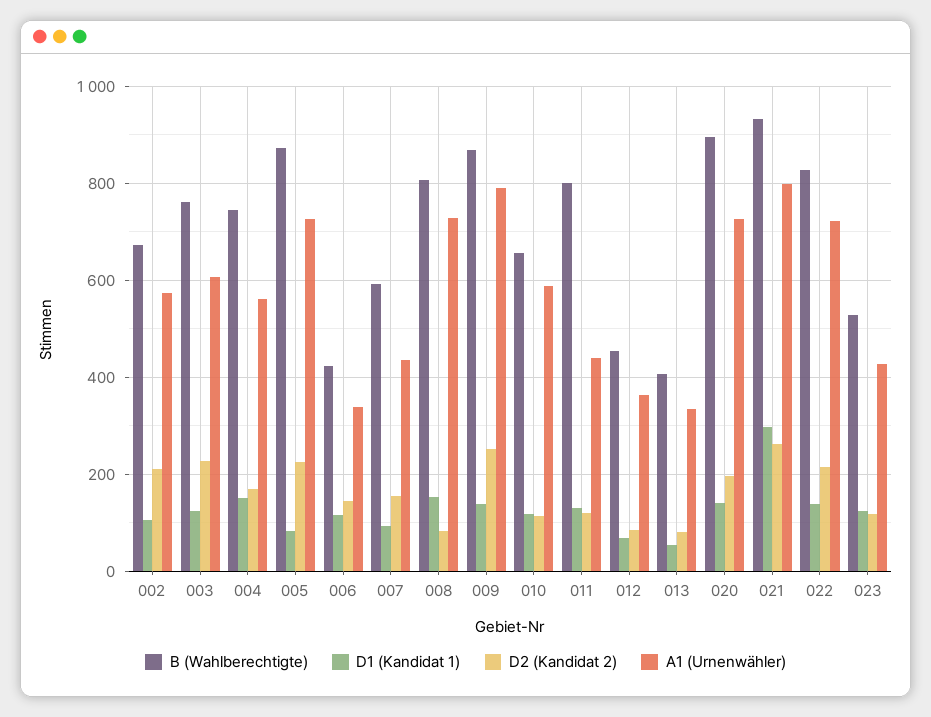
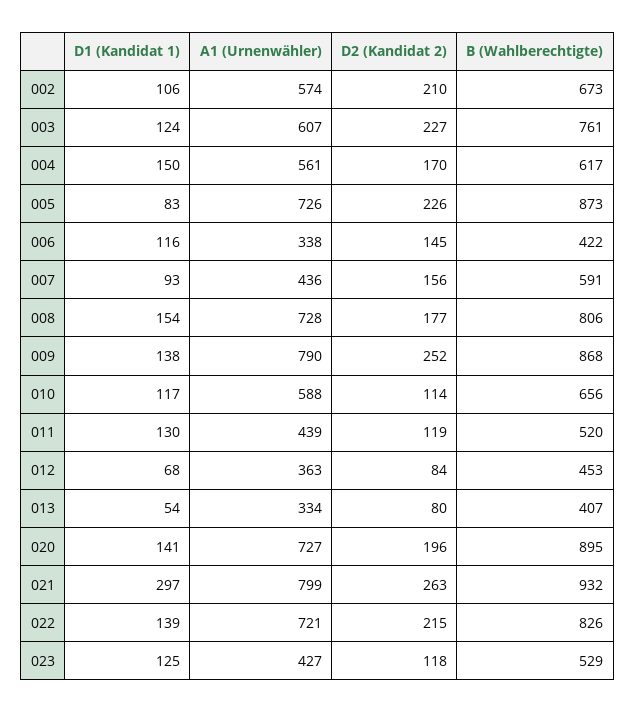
  {
    "B (Wahlberechtigte)": {
      "002": 673,
      "003": 761,
-     "004": 740,
+     "004": 617,
      "005": 873,
      "006": 422,
      "007": 591,
      "008": 806,
      "009": 868,
      "010": 656,
-     "011": 800,
+     "011": 520,
      "012": 453,
      "013": 407,
      "020": 895,
      "021": 932,
      "022": 826,
      "023": 529
    },
    "D1 (Kandidat 1)": {
      "002": 106,
      "003": 124,
      "004": 150,
      "005": 83,
      "006": 116,
      "007": 93,
      "008": 154,
      "009": 138,
      "010": 117,
      "011": 130,
      "012": 68,
      "013": 54,
      "020": 141,
      "021": 297,
      "022": 139,
      "023": 125
    },
    "D2 (Kandidat 2)": {
      "002": 210,
      "003": 227,
      "004": 170,
      "005": 226,
      "006": 145,
      "007": 156,
-     "008": 80,
+     "008": 177,
      "009": 252,
      "010": 114,
      "011": 119,
      "012": 84,
      "013": 80,
      "020": 196,
      "021": 263,
      "022": 215,
      "023": 118
    },
    "A1 (Urnenwähler)": {
      "002": 574,
      "003": 607,
      "004": 561,
      "005": 726,
      "006": 338,
      "007": 436,
      "008": 728,
      "009": 790,
      "010": 588,
      "011": 439,
      "012": 363,
      "013": 334,
      "020": 727,
      "021": 799,
      "022": 721,
      "023": 427
    }
  }

